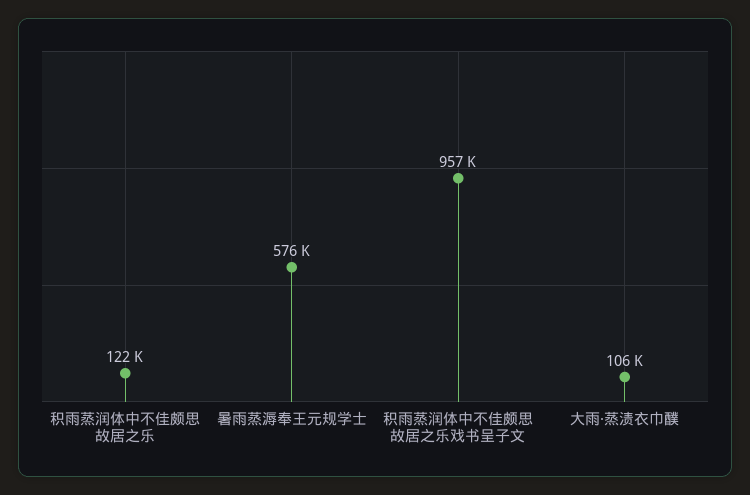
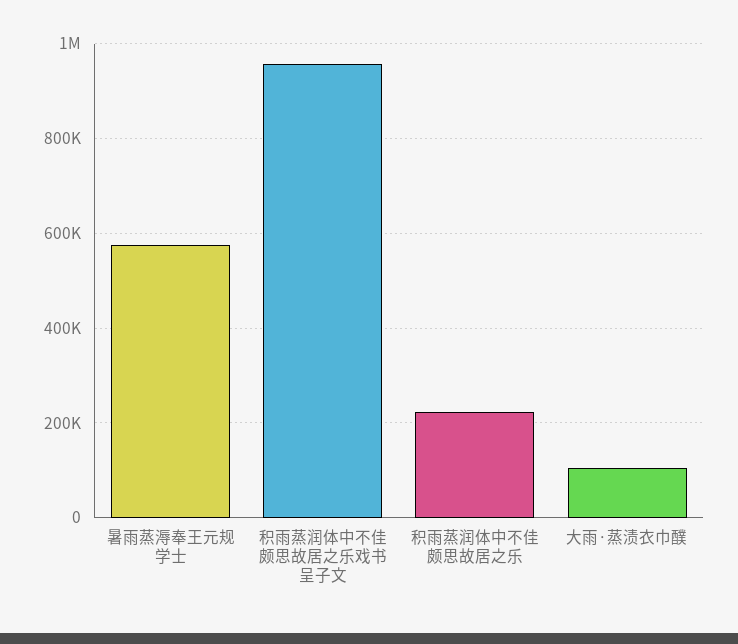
  {
-   "积雨蒸润体中不佳颇思故居之乐": 122000,
+   "积雨蒸润体中不佳颇思故居之乐": 220000,
    "暑雨蒸溽奉王元规学士": 576000,
    "积雨蒸润体中不佳颇思故居之乐戏书呈子文": 957000,
    "大雨·蒸渍衣巾醭": 106000
  }

